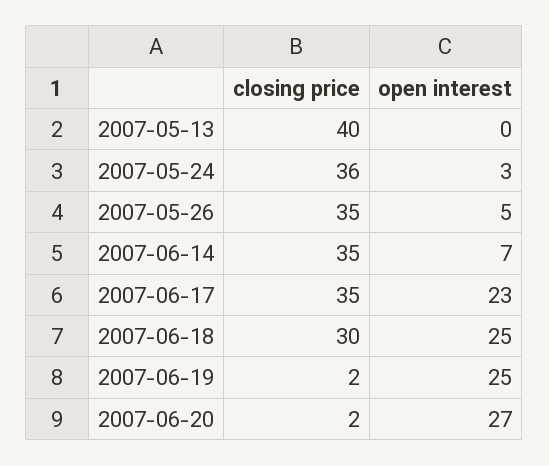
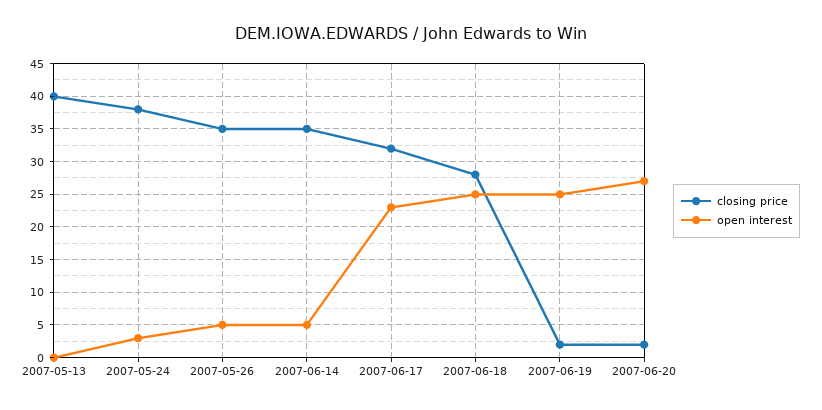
  {
    "closing price": {
      "2007-05-13": 40,
-     "2007-05-24": 36,
+     "2007-05-24": 38,
      "2007-05-26": 35,
      "2007-06-14": 35,
-     "2007-06-17": 35,
+     "2007-06-17": 32,
-     "2007-06-18": 30,
+     "2007-06-18": 28,
      "2007-06-19": 2,
      "2007-06-20": 2
    },
    "open interest": {
      "2007-05-13": 0,
      "2007-05-24": 3,
      "2007-05-26": 5,
-     "2007-06-14": 7,
+     "2007-06-14": 5,
      "2007-06-17": 23,
      "2007-06-18": 25,
      "2007-06-19": 25,
      "2007-06-20": 27
    }
  }

